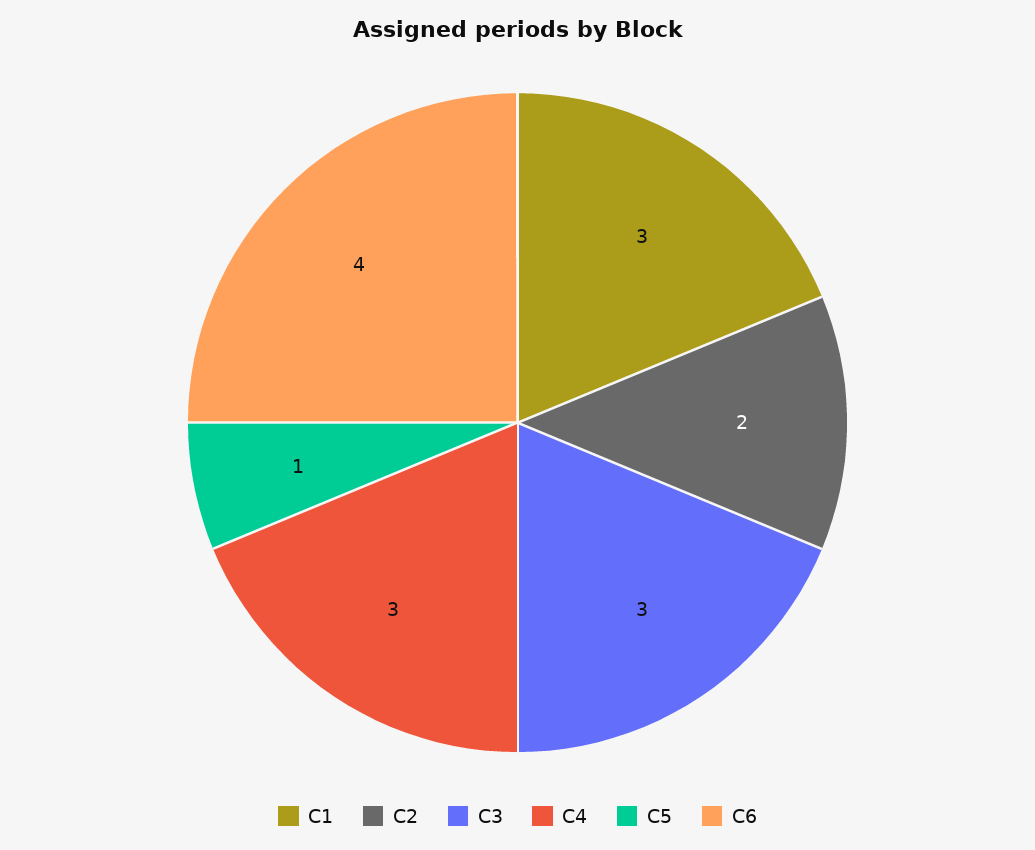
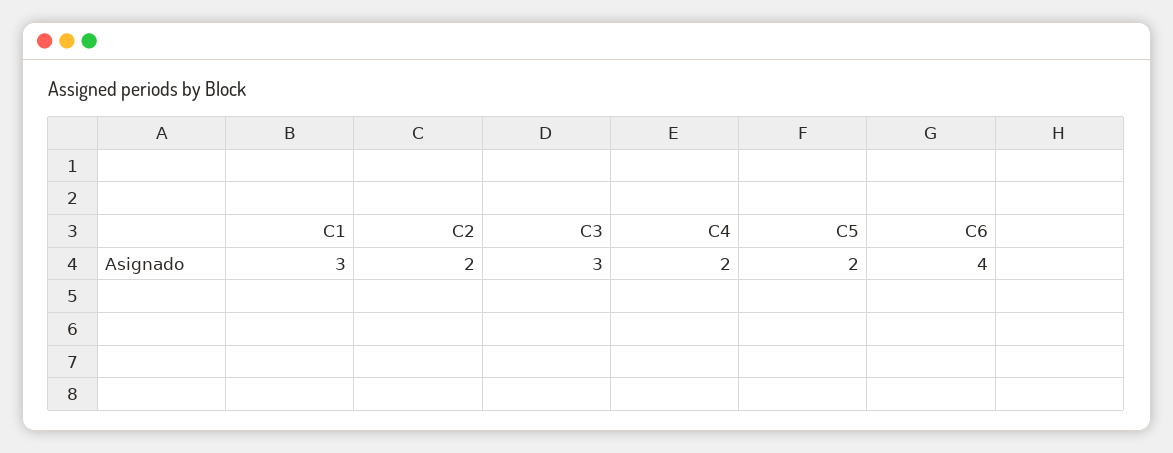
  {
    "C1": 3,
    "C2": 2,
    "C3": 3,
-   "C4": 3,
+   "C4": 2,
-   "C5": 1,
+   "C5": 2,
    "C6": 4
  }

